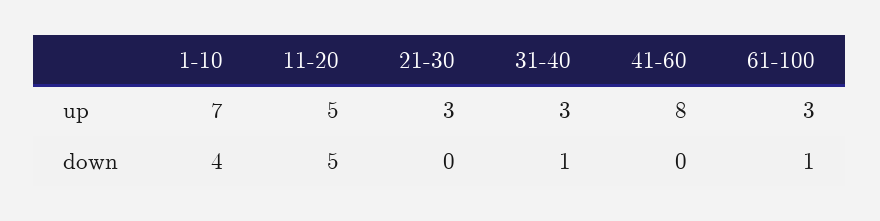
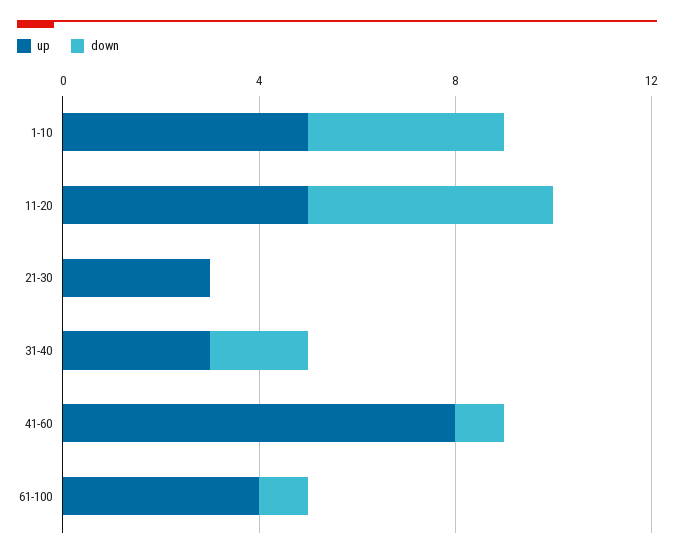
  {
    "up": {
-     "1-10": 7,
+     "1-10": 5,
      "11-20": 5,
      "21-30": 3,
      "31-40": 3,
      "41-60": 8,
-     "61-100": 3
+     "61-100": 4
    },
    "down": {
      "1-10": 4,
      "11-20": 5,
      "21-30": 0,
-     "31-40": 1,
+     "31-40": 2,
-     "41-60": 0,
+     "41-60": 1,
      "61-100": 1
    }
  }

